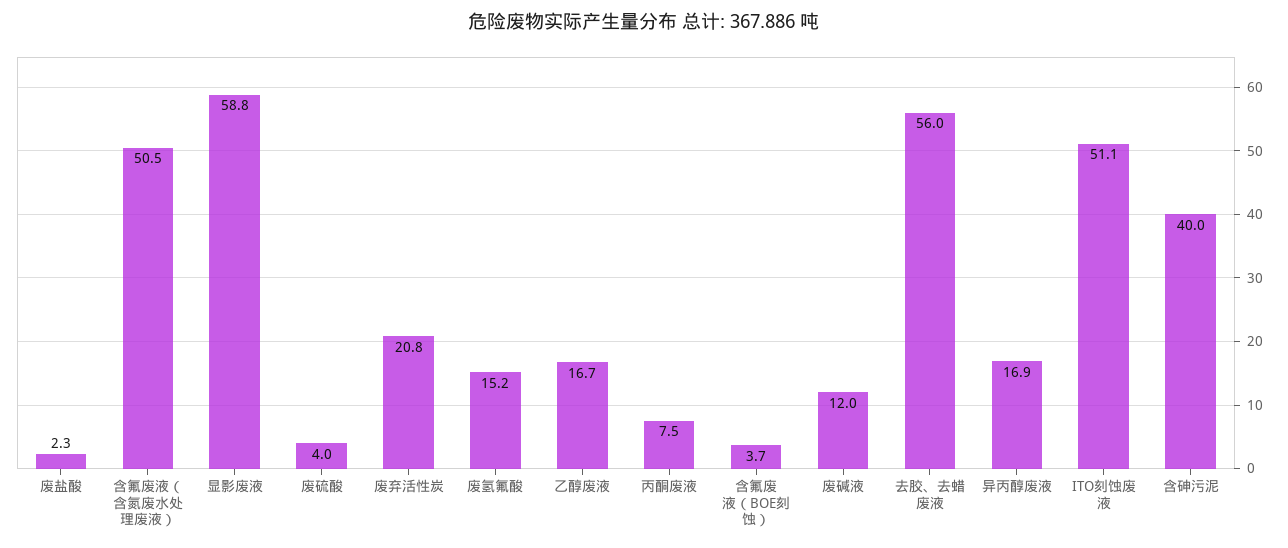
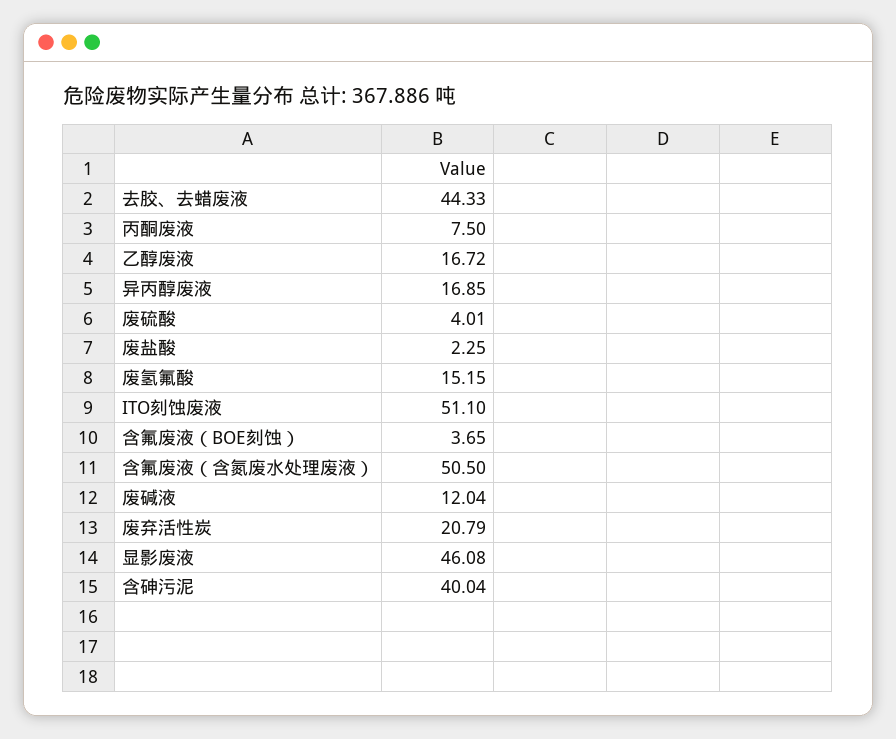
  {
    "废盐酸": 2.25,
    "含氟废液（含氮废水处理废液）": 50.5,
-   "显影废液": 58.8,
+   "显影废液": 46.08,
    "废硫酸": 4.01,
    "废弃活性炭": 20.79,
    "废氢氟酸": 15.15,
    "乙醇废液": 16.72,
    "丙酮废液": 7.5,
    "含氟废液（BOE刻蚀）": 3.65,
    "废碱液": 12.04,
-   "去胶、去蜡废液": 56,
+   "去胶、去蜡废液": 44.33,
    "异丙醇废液": 16.85,
    "ITO刻蚀废液": 51.1,
    "含砷污泥": 40.04
  }

